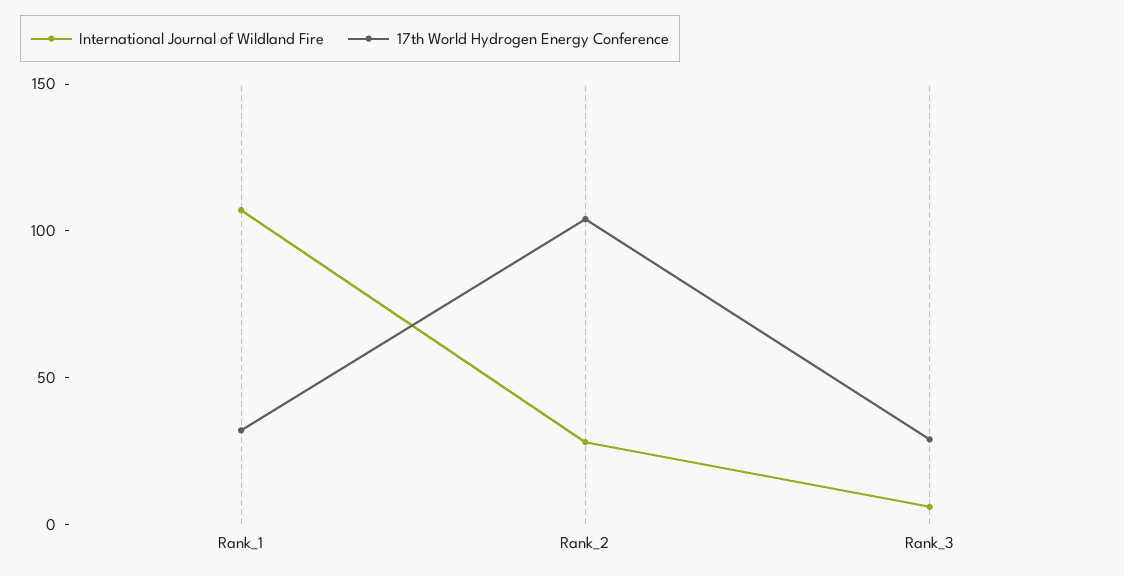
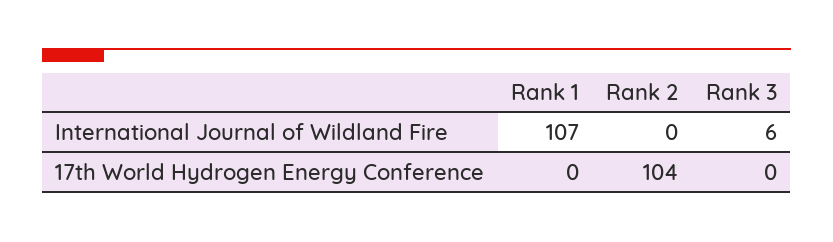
  {
    "International Journal of Wildland Fire": {
      "Rank_1": 107,
-     "Rank_2": 30,
+     "Rank_2": 0,
      "Rank_3": 6
    },
    "17th World Hydrogen Energy Conference": {
-     "Rank_1": 30,
+     "Rank_1": 0,
      "Rank_2": 104,
-     "Rank_3": 30
+     "Rank_3": 0
    }
  }

